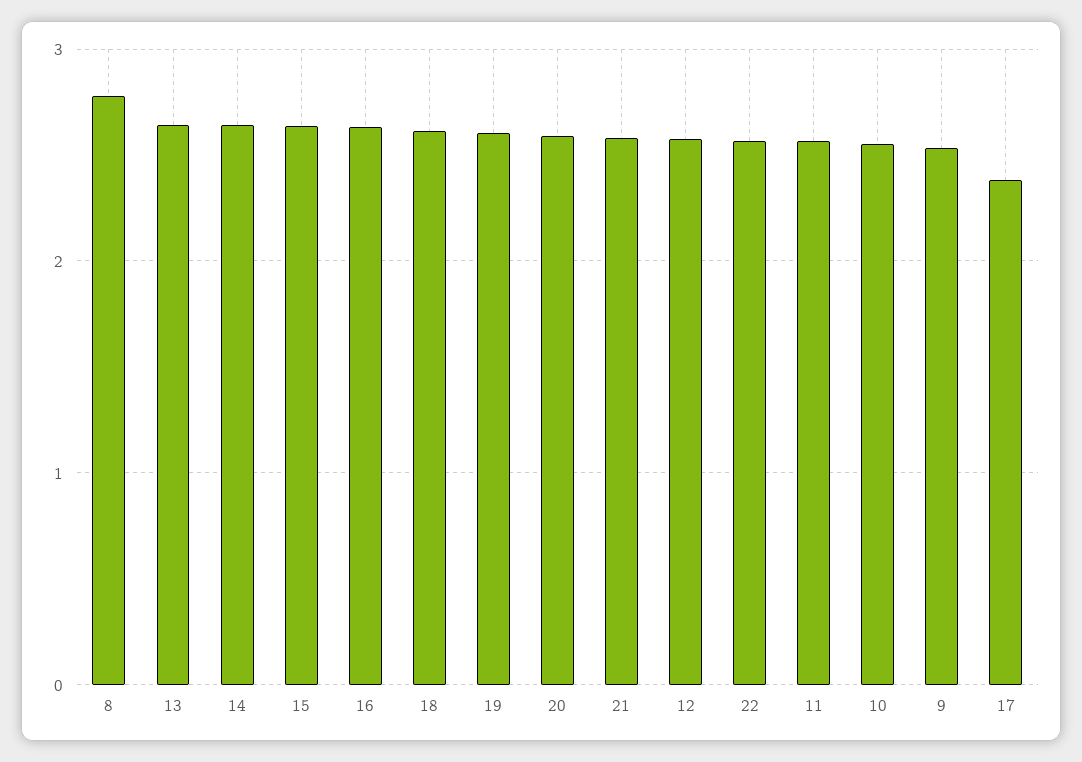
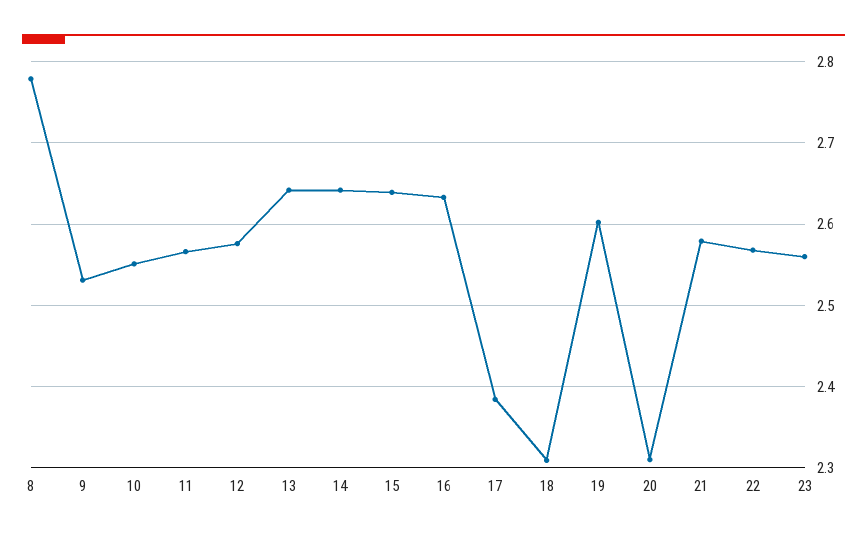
  {
    "8": 2.78,
    "13": 2.64,
    "14": 2.64,
    "15": 2.64,
    "16": 2.63,
-   "18": 2.6,
+   "18": 2.31,
    "19": 2.6,
-   "20": 2.6,
+   "20": 2.31,
    "21": 2.58,
    "12": 2.58,
    "22": 2.57,
    "11": 2.57,
    "10": 2.55,
    "9": 2.53,
-   "17": 2.38
+   "17": 2.38,
+   "23": 2.56
  }

